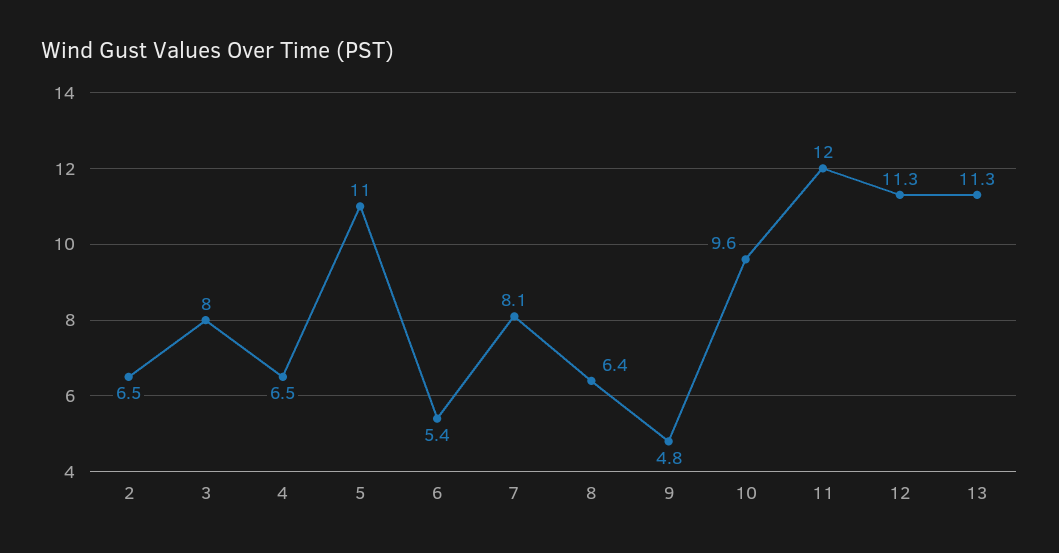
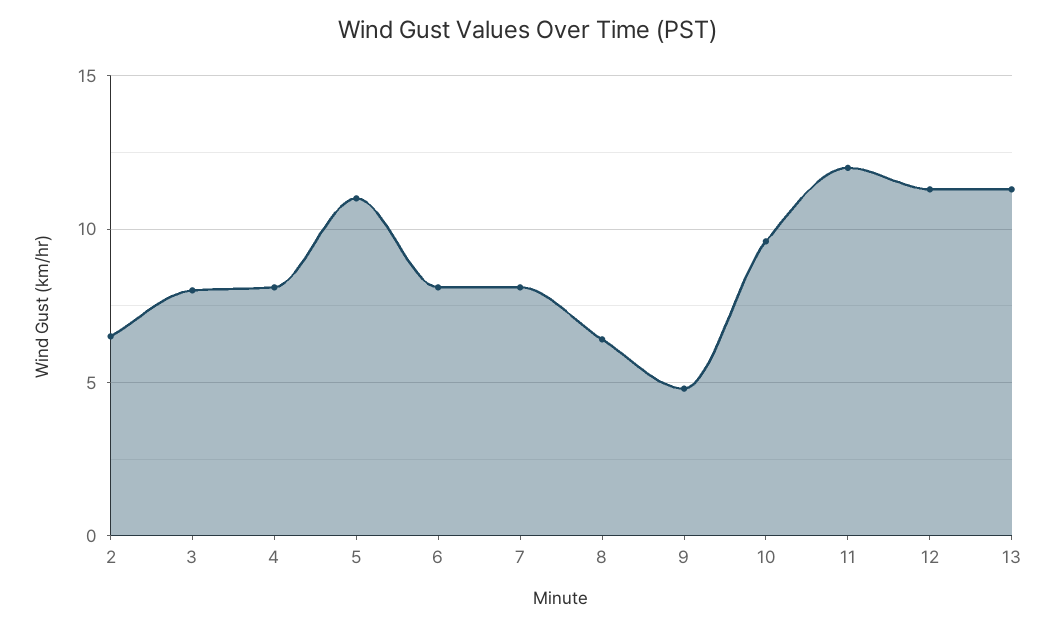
  {
    "2": 6.5,
    "3": 8,
-   "4": 6.5,
+   "4": 8,
    "5": 11,
-   "6": 5.4,
+   "6": 8,
    "7": 8.1,
    "8": 6.4,
    "9": 4.8,
    "10": 9.6,
    "11": 12,
    "12": 11.3,
    "13": 11.3
  }

